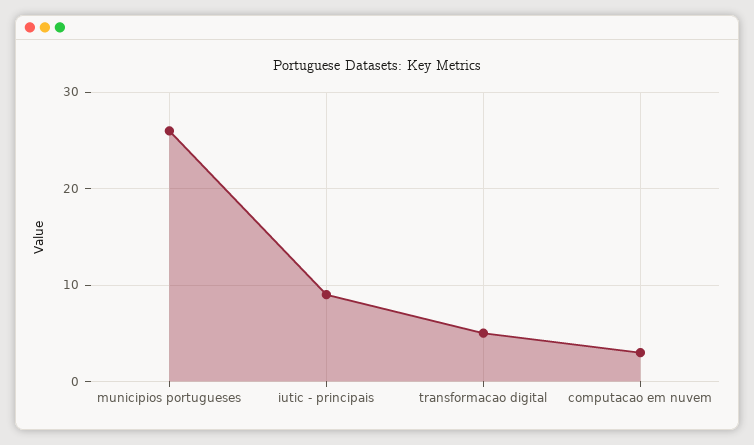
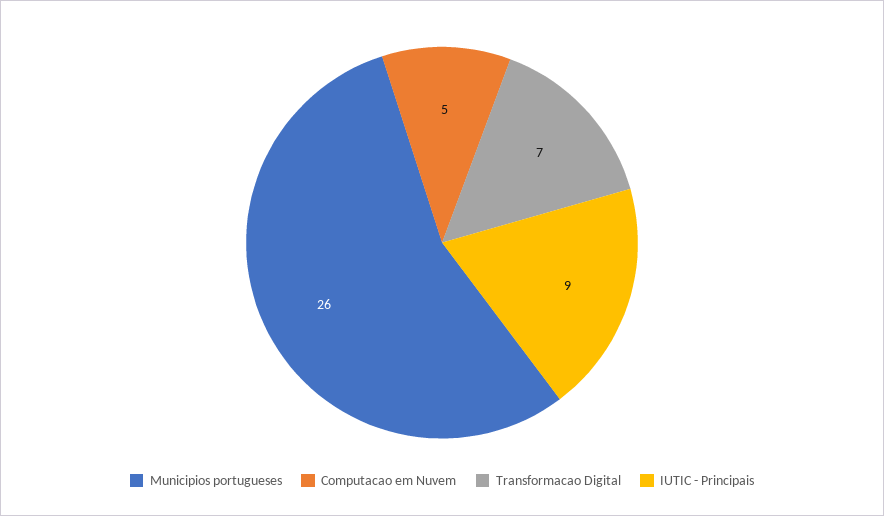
  {
    "municipios portugueses": 26,
    "iutic - principais": 9,
-   "transformacao digital": 5,
+   "transformacao digital": 7,
-   "computacao em nuvem": 3
+   "computacao em nuvem": 5
  }

